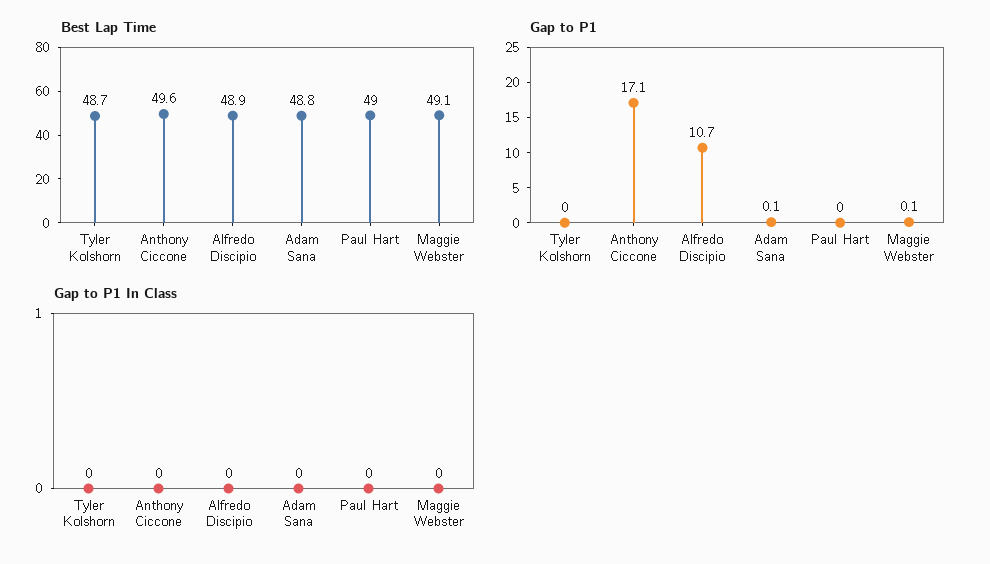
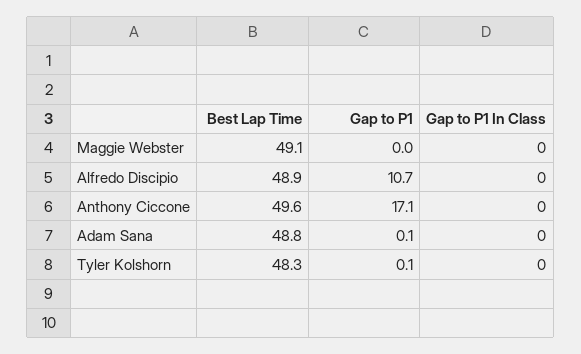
  {
    "Best Lap Time": {
-     "Tyler Kolshorn": 48.7,
+     "Tyler Kolshorn": 48.3,
      "Anthony Ciccone": 49.6,
      "Alfredo Discipio": 48.9,
      "Adam Sana": 48.8,
-     "Paul Hart": 49,
      "Maggie Webster": 49.1
    },
    "Gap to P1": {
-     "Tyler Kolshorn": 0,
+     "Tyler Kolshorn": 0.1,
      "Anthony Ciccone": 17.1,
      "Alfredo Discipio": 10.7,
      "Adam Sana": 0.1,
-     "Paul Hart": 0,
-     "Maggie Webster": 0.1
+     "Maggie Webster": 0
    },
    "Gap to P1 In Class": {
      "Tyler Kolshorn": 0,
      "Anthony Ciccone": 0,
      "Alfredo Discipio": 0,
      "Adam Sana": 0,
-     "Paul Hart": 0,
      "Maggie Webster": 0
    }
  }

